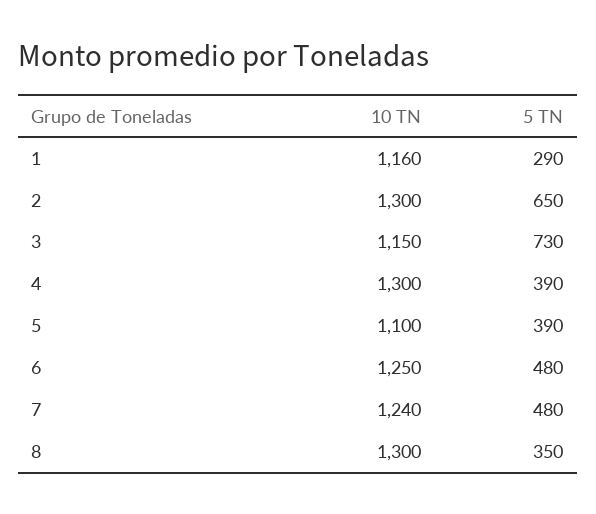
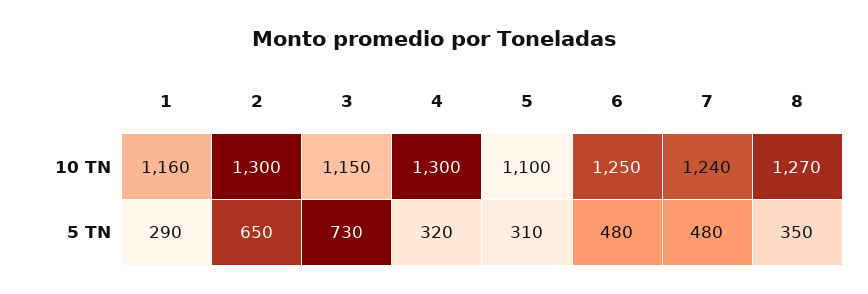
  {
    "10 TN": {
      "1": 1160,
      "2": 1300,
      "3": 1150,
      "4": 1300,
      "5": 1100,
      "6": 1250,
      "7": 1240,
-     "8": 1300
+     "8": 1270
    },
    "5 TN": {
      "1": 290,
      "2": 650,
      "3": 730,
-     "4": 390,
+     "4": 320,
-     "5": 390,
+     "5": 310,
      "6": 480,
      "7": 480,
      "8": 350
    }
  }

